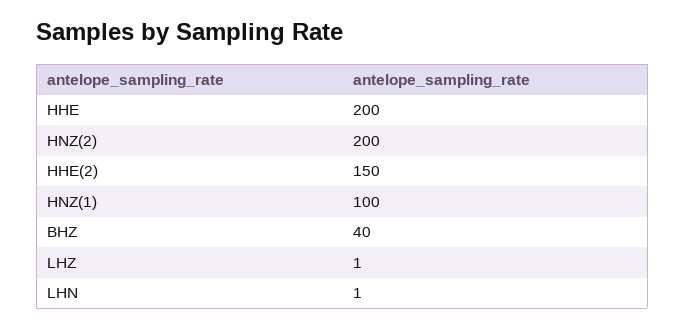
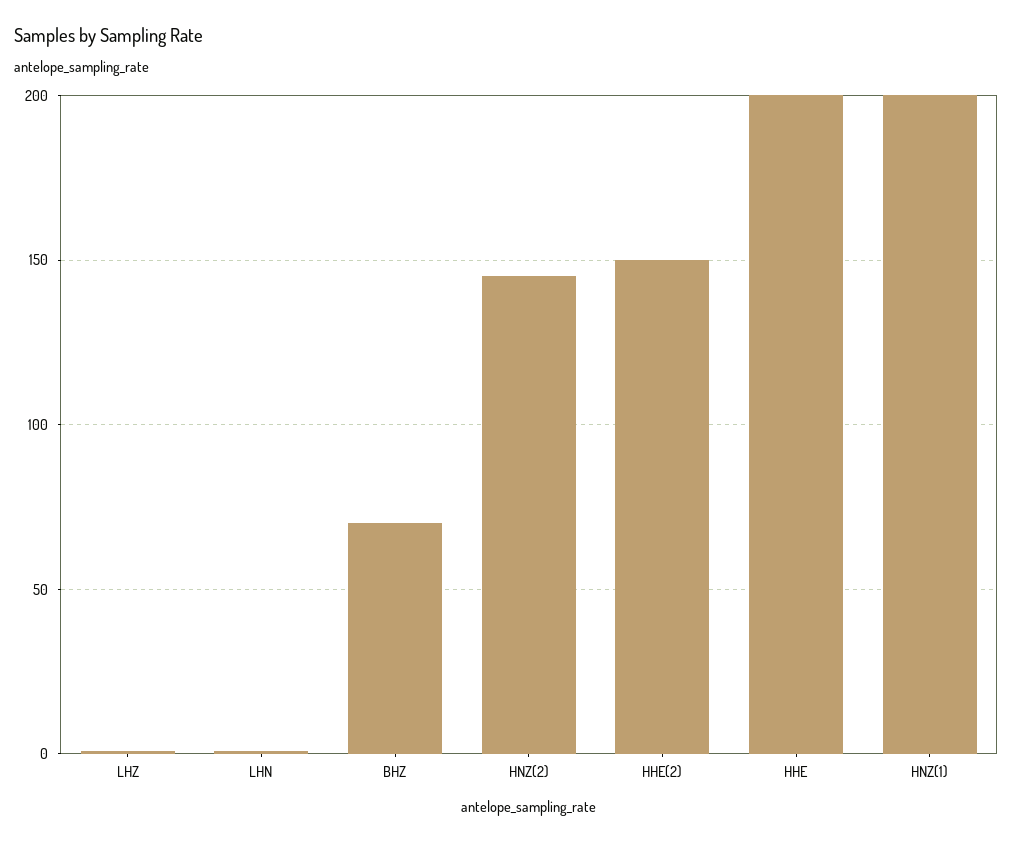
  {
    "HHE": 200,
-   "HNZ(2)": 200,
+   "HNZ(2)": 145,
    "HHE(2)": 150,
-   "HNZ(1)": 100,
+   "HNZ(1)": 200,
-   "BHZ": 40,
+   "BHZ": 70,
    "LHZ": 1,
    "LHN": 1
  }

